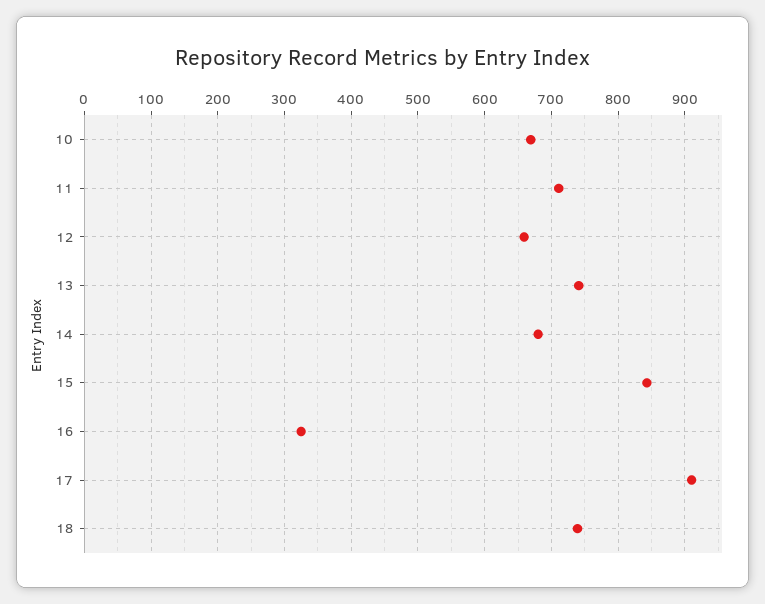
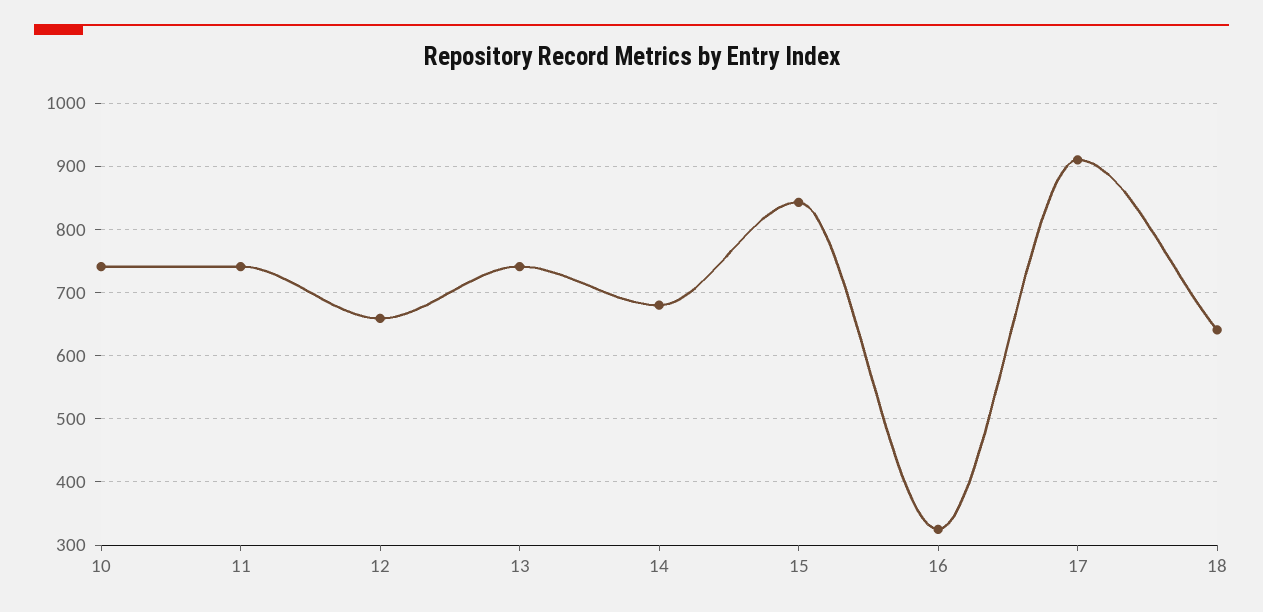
  {
-   "10": 670,
+   "10": 740,
-   "11": 710,
+   "11": 740,
    "12": 660,
    "13": 740,
    "14": 680,
    "15": 840,
    "16": 330,
    "17": 910,
-   "18": 740
+   "18": 640
  }

